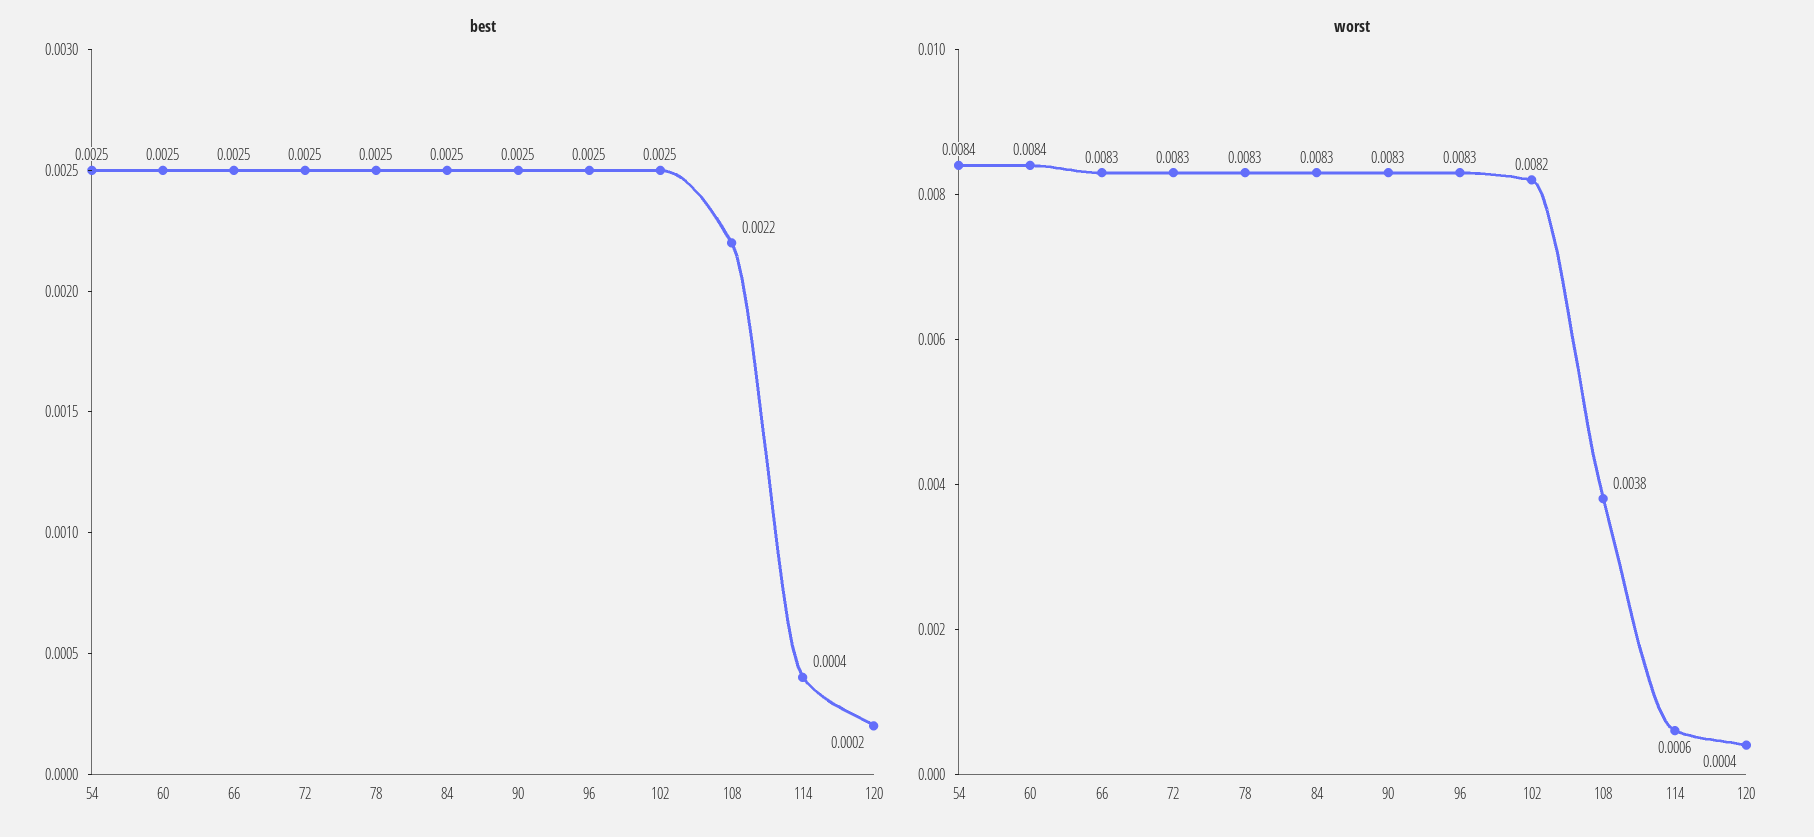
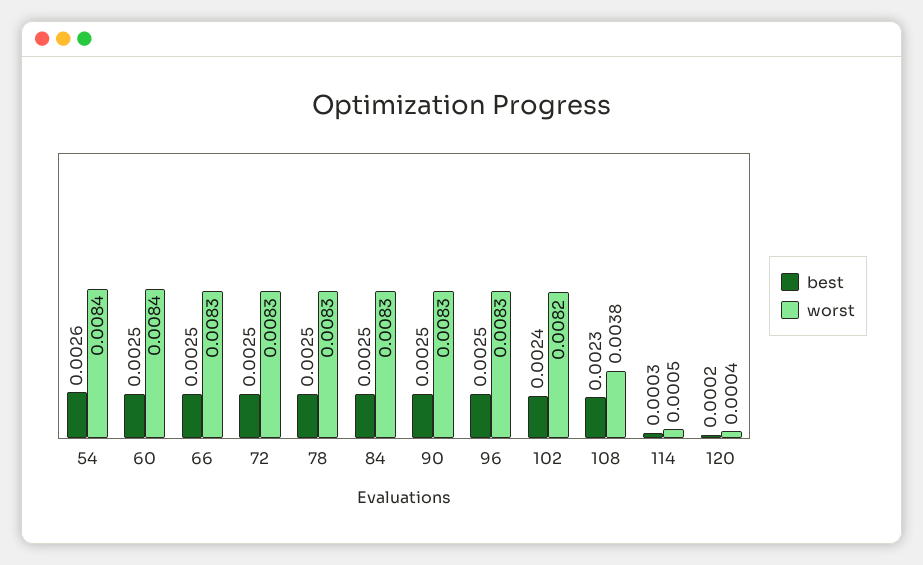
  {
    "best": {
-     "54": 0.0025,
+     "54": 0.0026,
      "60": 0.0025,
      "66": 0.0025,
      "72": 0.0025,
      "78": 0.0025,
      "84": 0.0025,
      "90": 0.0025,
      "96": 0.0025,
-     "102": 0.0025,
+     "102": 0.0024,
-     "108": 0.0022,
+     "108": 0.0023,
-     "114": 0.0004,
+     "114": 0.0003,
      "120": 0.0002
    },
    "worst": {
      "54": 0.0084,
      "60": 0.0084,
      "66": 0.0083,
      "72": 0.0083,
      "78": 0.0083,
      "84": 0.0083,
      "90": 0.0083,
      "96": 0.0083,
      "102": 0.0082,
      "108": 0.0038,
-     "114": 0.0006,
+     "114": 0.0005,
      "120": 0.0004
    }
  }

